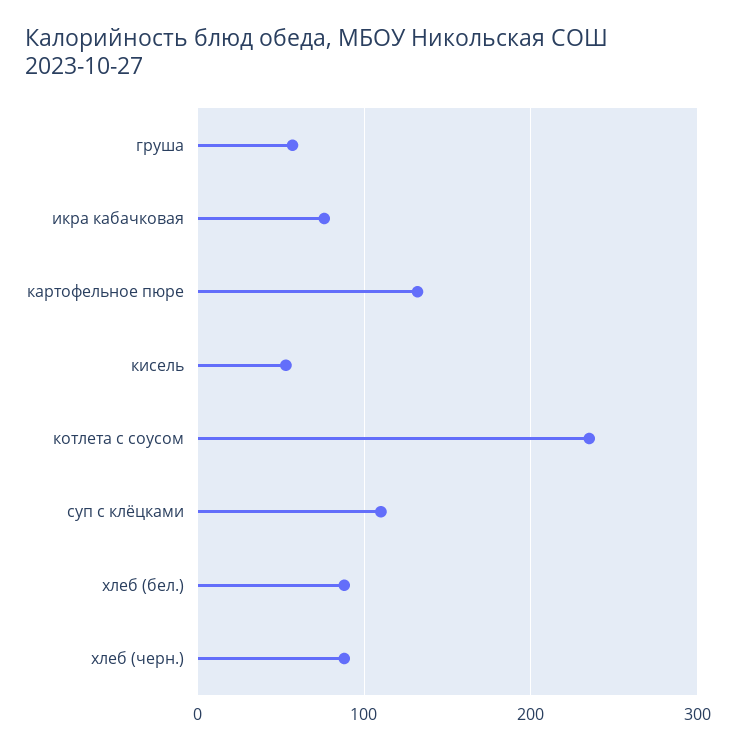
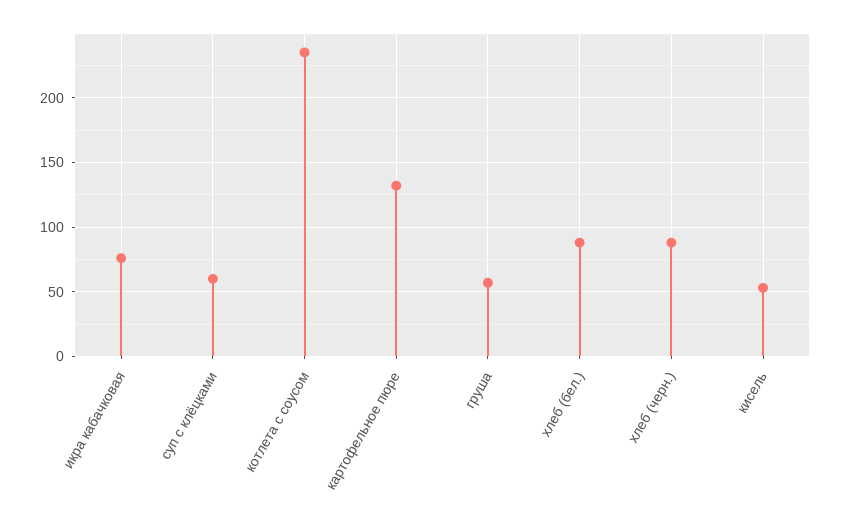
  {
    "груша": 55,
    "икра кабачковая": 75,
    "картофельное пюре": 130,
    "кисель": 55,
    "котлета с соусом": 235,
-   "суп с клёцками": 110,
+   "суп с клёцками": 60,
    "хлеб (бел.)": 90,
    "хлеб (черн.)": 90
  }

